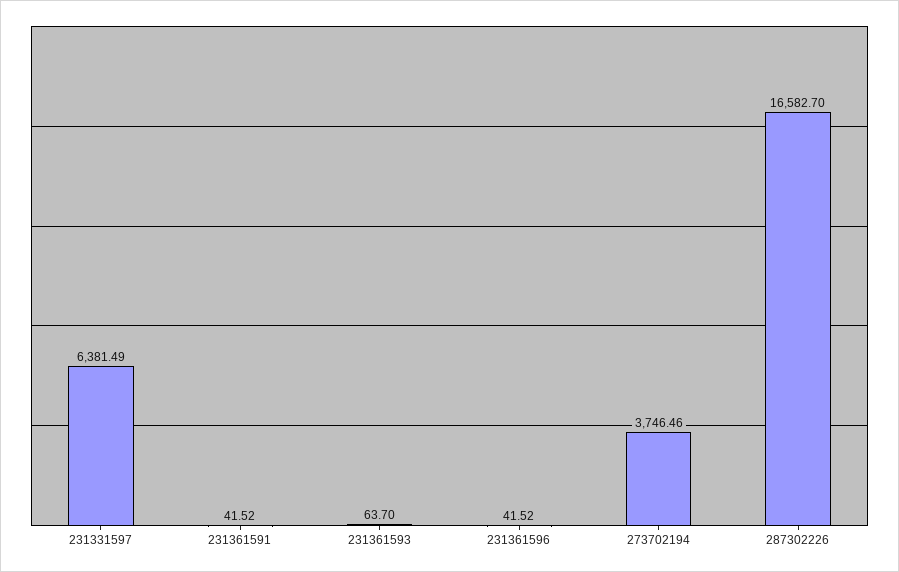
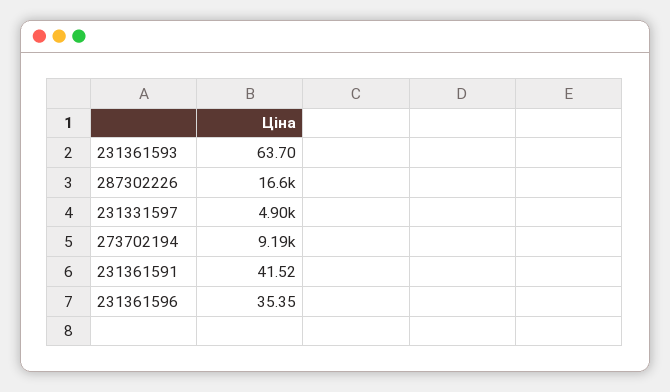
  {
-   "231331597": 6381.49,
+   "231331597": 4900,
    "231361591": 41.52,
    "231361593": 63.7,
-   "231361596": 41.52,
+   "231361596": 35.35,
-   "273702194": 3746.46,
+   "273702194": 9190,
    "287302226": 16582.7
  }

